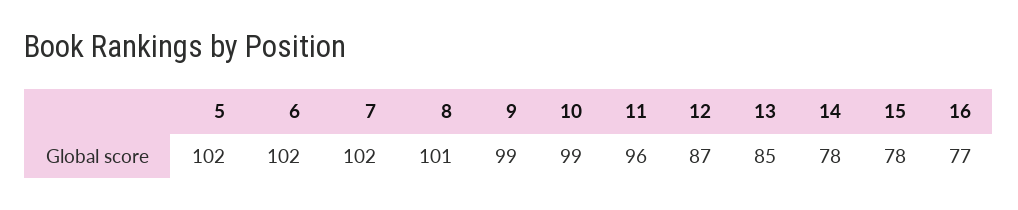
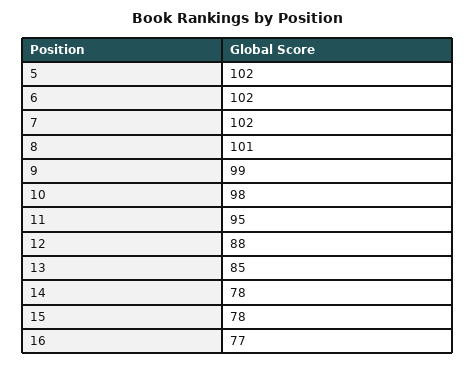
  {
    "5": 102,
    "6": 102,
    "7": 102,
    "8": 101,
    "9": 99,
-   "10": 99,
+   "10": 98,
-   "11": 96,
+   "11": 95,
-   "12": 87,
+   "12": 88,
    "13": 85,
    "14": 78,
    "15": 78,
    "16": 77
  }

